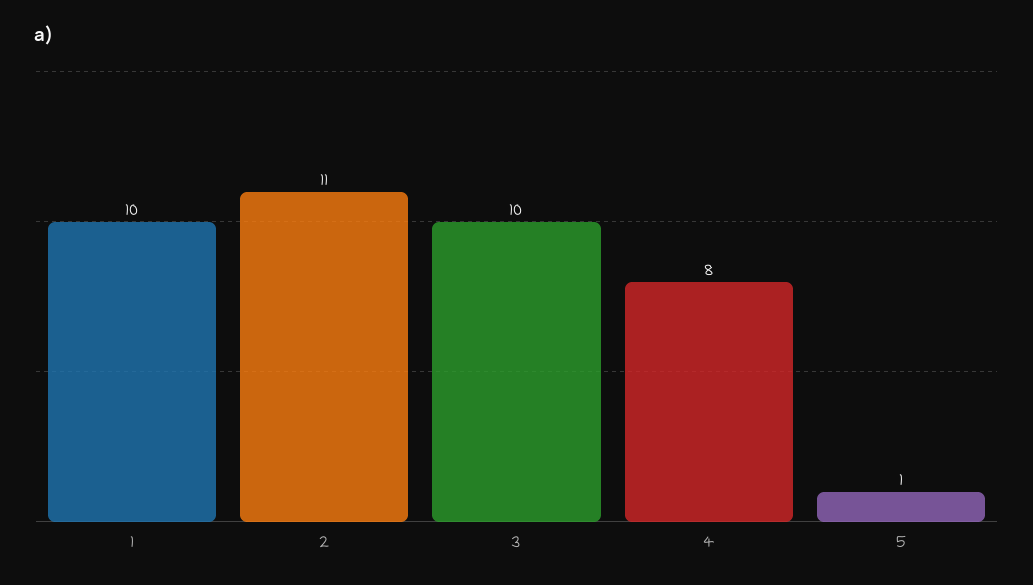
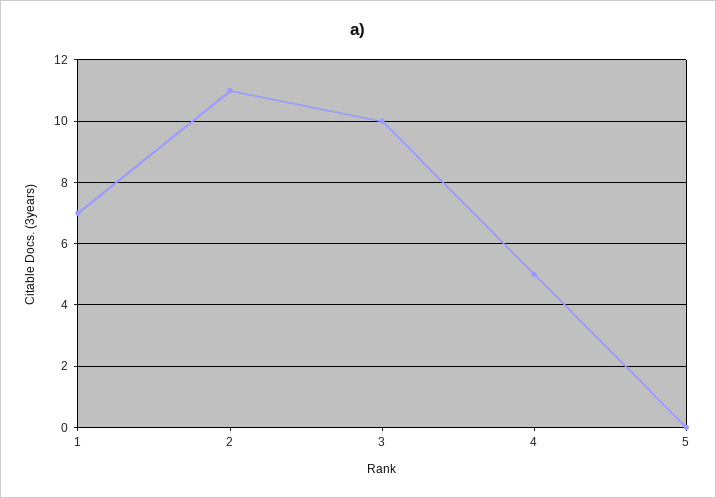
  {
-   "1": 10,
+   "1": 7,
    "2": 11,
    "3": 10,
-   "4": 8,
+   "4": 5,
-   "5": 1
+   "5": 0
  }

